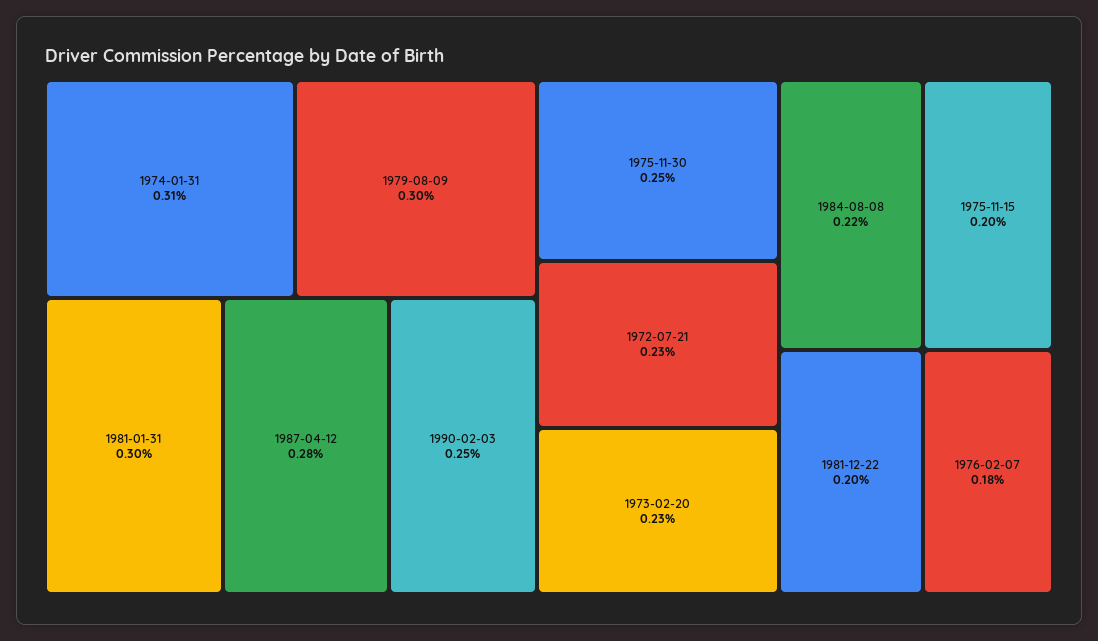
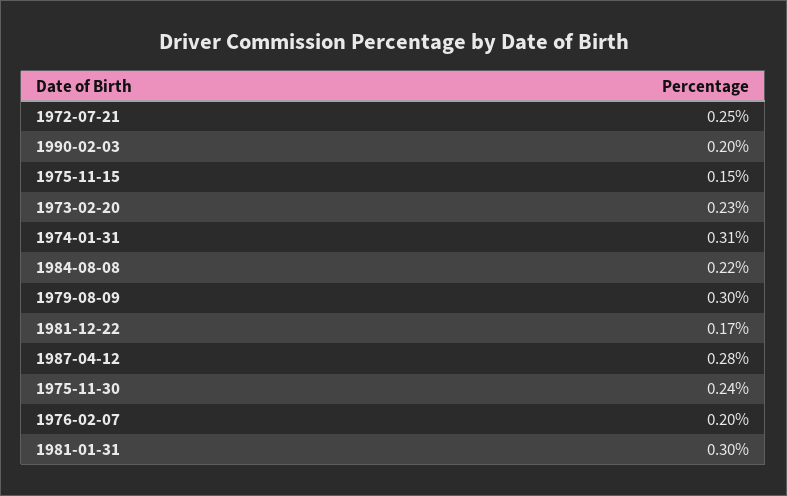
  {
    "1974-01-31": 0.31,
    "1979-08-09": 0.3,
    "1981-01-31": 0.3,
    "1987-04-12": 0.28,
-   "1990-02-03": 0.25,
+   "1990-02-03": 0.2,
-   "1975-11-30": 0.25,
+   "1975-11-30": 0.24,
-   "1972-07-21": 0.23,
+   "1972-07-21": 0.25,
    "1973-02-20": 0.23,
    "1984-08-08": 0.22,
-   "1975-11-15": 0.2,
+   "1975-11-15": 0.15,
-   "1981-12-22": 0.2,
+   "1981-12-22": 0.17,
-   "1976-02-07": 0.18
+   "1976-02-07": 0.2
  }

